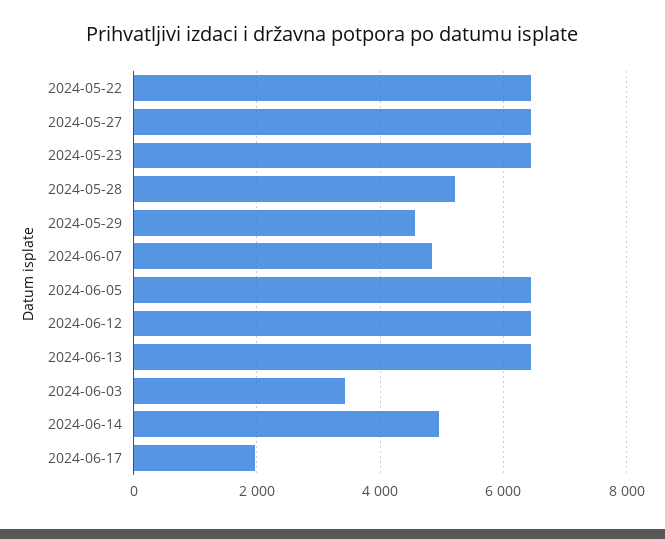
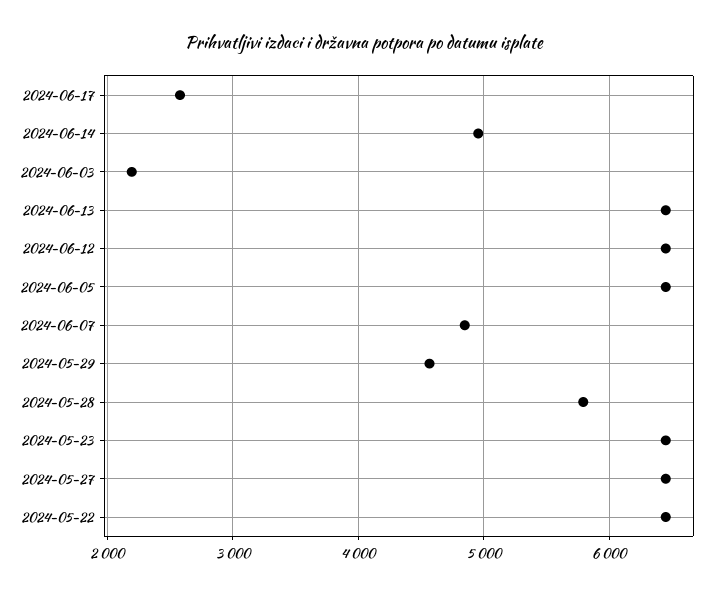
  {
    "2024-05-22": 6400,
    "2024-05-27": 6400,
    "2024-05-23": 6400,
-   "2024-05-28": 5200,
+   "2024-05-28": 5800,
    "2024-05-29": 4600,
    "2024-06-07": 4800,
    "2024-06-05": 6400,
    "2024-06-12": 6400,
    "2024-06-13": 6400,
-   "2024-06-03": 3400,
+   "2024-06-03": 2200,
    "2024-06-14": 5000,
-   "2024-06-17": 2000
+   "2024-06-17": 2600
  }

